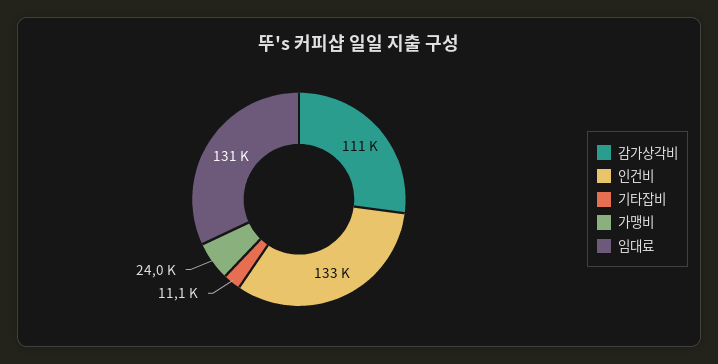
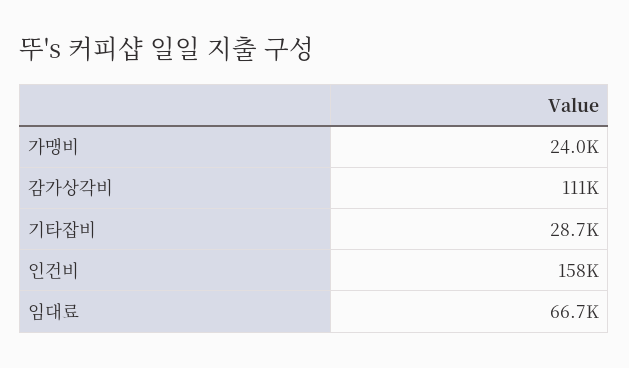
  {
    "감가상각비": 111000,
-   "인건비": 133000,
+   "인건비": 158000,
-   "기타잡비": 11100,
+   "기타잡비": 28700,
    "가맹비": 24000,
-   "임대료": 131000
+   "임대료": 66700
  }

